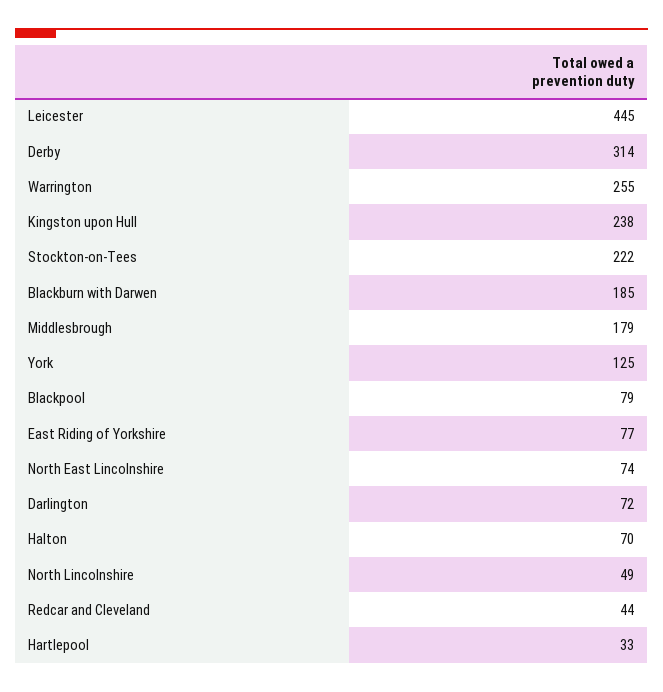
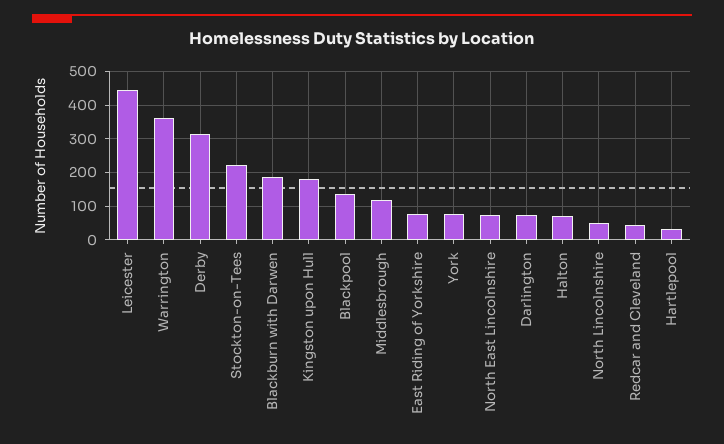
  {
    "Leicester": 445,
    "Derby": 314,
-   "Warrington": 255,
+   "Warrington": 360,
-   "Kingston upon Hull": 238,
+   "Kingston upon Hull": 180,
    "Stockton-on-Tees": 222,
    "Blackburn with Darwen": 185,
-   "Middlesbrough": 179,
+   "Middlesbrough": 120,
-   "York": 125,
+   "York": 80,
-   "Blackpool": 79,
+   "Blackpool": 140,
    "East Riding of Yorkshire": 77,
    "North East Lincolnshire": 74,
    "Darlington": 72,
    "Halton": 70,
    "North Lincolnshire": 49,
    "Redcar and Cleveland": 44,
    "Hartlepool": 33
  }

